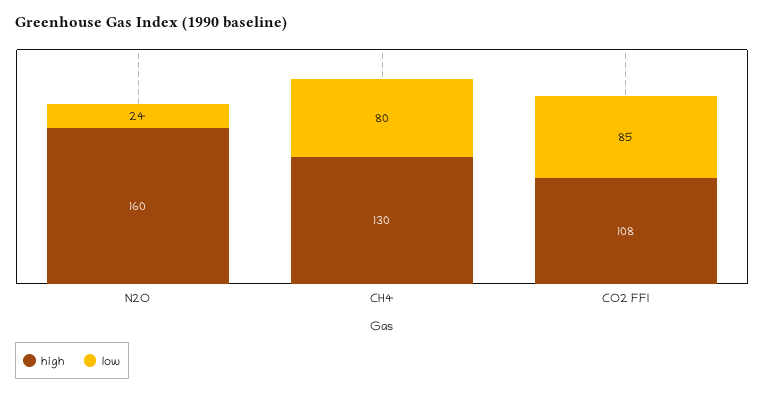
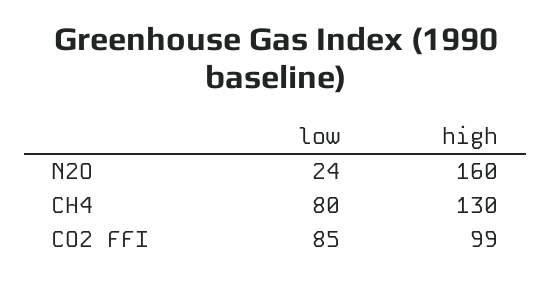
  {
    "high": {
      "N2O": 160,
      "CH4": 130,
-     "CO2 FFI": 108
+     "CO2 FFI": 99
    },
    "low": {
      "N2O": 24,
      "CH4": 80,
      "CO2 FFI": 85
    }
  }

